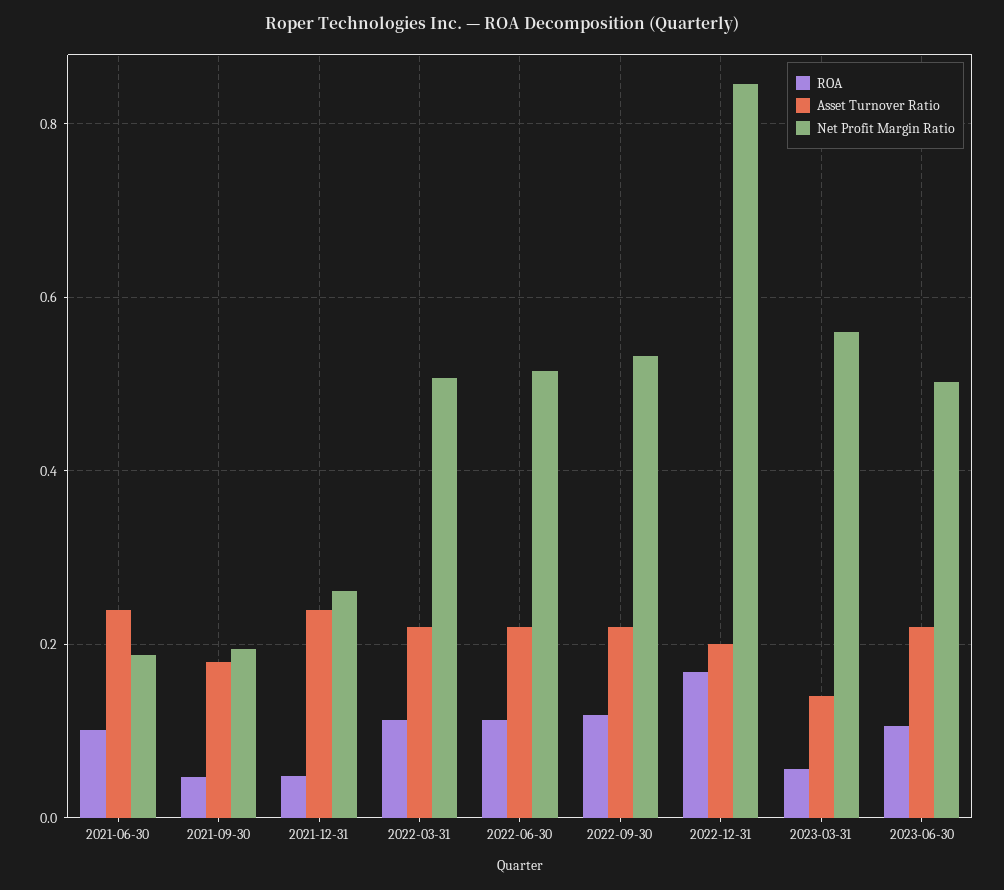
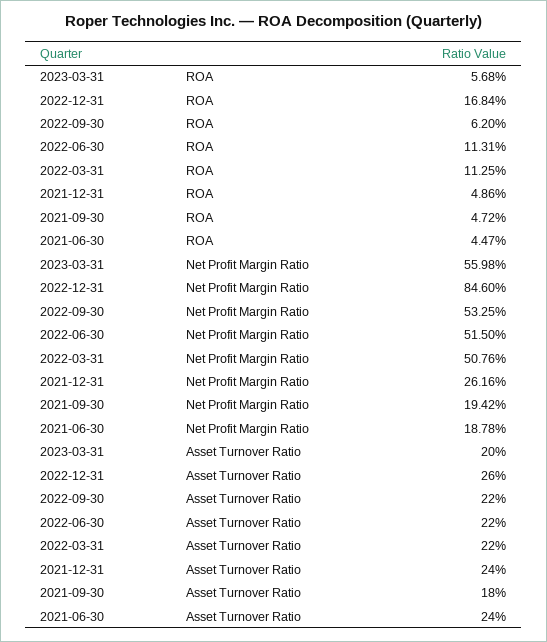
  {
    "ROA": {
-     "2021-06-30": 0.1,
+     "2021-06-30": 0.0447,
      "2021-09-30": 0.0472,
      "2021-12-31": 0.0486,
      "2022-03-31": 0.1125,
      "2022-06-30": 0.1131,
-     "2022-09-30": 0.12,
+     "2022-09-30": 0.062,
      "2022-12-31": 0.1684,
-     "2023-03-31": 0.0568,
+     "2023-03-31": 0.0568
-     "2023-06-30": 0.1
    },
    "Asset Turnover Ratio": {
      "2021-06-30": 0.24,
      "2021-09-30": 0.18,
      "2021-12-31": 0.24,
      "2022-03-31": 0.22,
      "2022-06-30": 0.22,
      "2022-09-30": 0.22,
-     "2022-12-31": 0.2,
+     "2022-12-31": 0.26,
-     "2023-03-31": 0.14,
+     "2023-03-31": 0.2
-     "2023-06-30": 0.22
    },
    "Net Profit Margin Ratio": {
      "2021-06-30": 0.1878,
      "2021-09-30": 0.1942,
      "2021-12-31": 0.2616,
      "2022-03-31": 0.5076,
      "2022-06-30": 0.515,
      "2022-09-30": 0.5325,
      "2022-12-31": 0.846,
-     "2023-03-31": 0.5598,
+     "2023-03-31": 0.5598
-     "2023-06-30": 0.5
    }
  }

